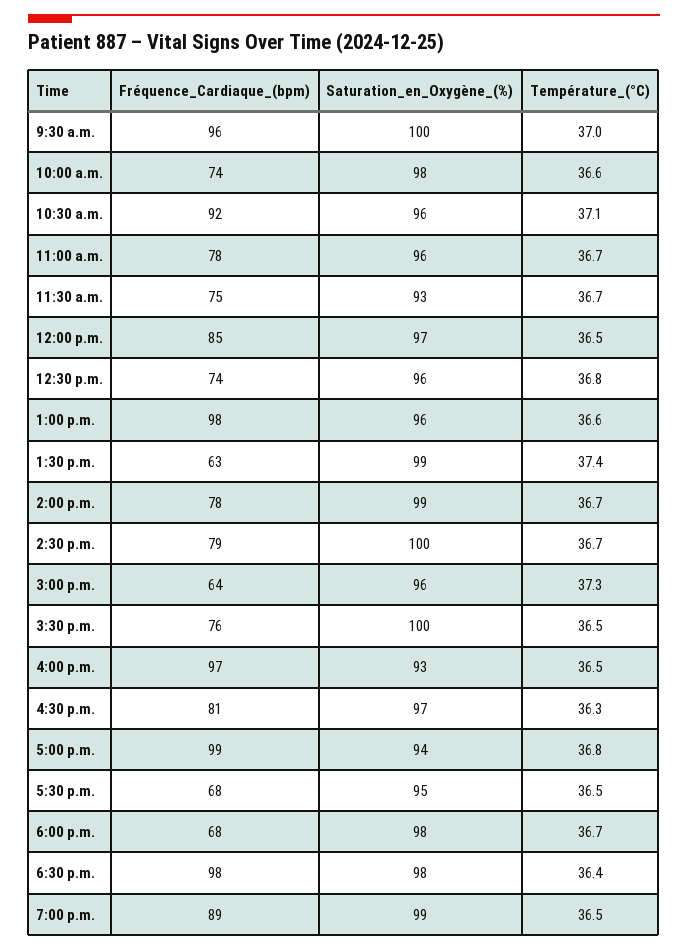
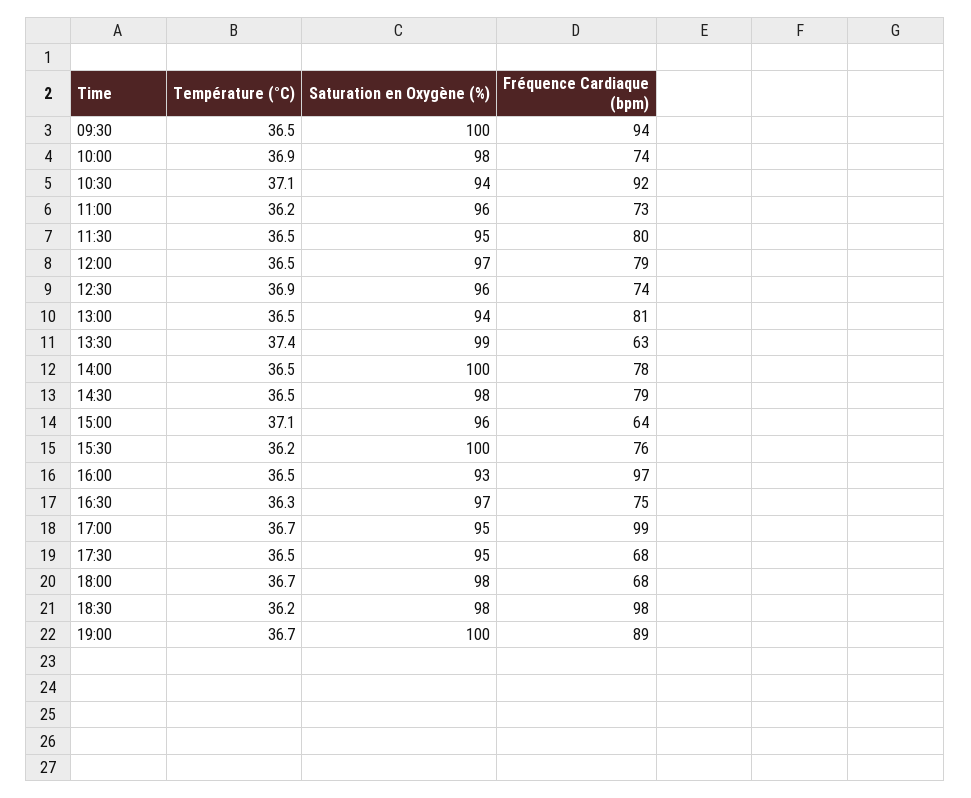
  {
    "Fréquence_Cardiaque_(bpm)": {
-     "9:30 a.m.": 96,
+     "9:30 a.m.": 94,
      "10:00 a.m.": 74,
      "10:30 a.m.": 92,
-     "11:00 a.m.": 78,
+     "11:00 a.m.": 73,
-     "11:30 a.m.": 75,
+     "11:30 a.m.": 80,
-     "12:00 p.m.": 85,
+     "12:00 p.m.": 79,
      "12:30 p.m.": 74,
-     "1:00 p.m.": 98,
+     "1:00 p.m.": 81,
      "1:30 p.m.": 63,
      "2:00 p.m.": 78,
      "2:30 p.m.": 79,
      "3:00 p.m.": 64,
      "3:30 p.m.": 76,
      "4:00 p.m.": 97,
-     "4:30 p.m.": 81,
+     "4:30 p.m.": 75,
      "5:00 p.m.": 99,
      "5:30 p.m.": 68,
      "6:00 p.m.": 68,
      "6:30 p.m.": 98,
      "7:00 p.m.": 89
    },
    "Saturation_en_Oxygène_(%)": {
      "9:30 a.m.": 100,
      "10:00 a.m.": 98,
-     "10:30 a.m.": 96,
+     "10:30 a.m.": 94,
      "11:00 a.m.": 96,
-     "11:30 a.m.": 93,
+     "11:30 a.m.": 95,
      "12:00 p.m.": 97,
      "12:30 p.m.": 96,
-     "1:00 p.m.": 96,
+     "1:00 p.m.": 94,
      "1:30 p.m.": 99,
-     "2:00 p.m.": 99,
+     "2:00 p.m.": 100,
-     "2:30 p.m.": 100,
+     "2:30 p.m.": 98,
      "3:00 p.m.": 96,
      "3:30 p.m.": 100,
      "4:00 p.m.": 93,
      "4:30 p.m.": 97,
-     "5:00 p.m.": 94,
+     "5:00 p.m.": 95,
      "5:30 p.m.": 95,
      "6:00 p.m.": 98,
      "6:30 p.m.": 98,
-     "7:00 p.m.": 99
+     "7:00 p.m.": 100
    },
    "Température_(°C)": {
-     "9:30 a.m.": 37,
+     "9:30 a.m.": 36.5,
-     "10:00 a.m.": 36.6,
+     "10:00 a.m.": 36.9,
      "10:30 a.m.": 37.1,
-     "11:00 a.m.": 36.7,
+     "11:00 a.m.": 36.2,
-     "11:30 a.m.": 36.7,
+     "11:30 a.m.": 36.5,
      "12:00 p.m.": 36.5,
-     "12:30 p.m.": 36.8,
+     "12:30 p.m.": 36.9,
-     "1:00 p.m.": 36.6,
+     "1:00 p.m.": 36.5,
      "1:30 p.m.": 37.4,
-     "2:00 p.m.": 36.7,
+     "2:00 p.m.": 36.5,
-     "2:30 p.m.": 36.7,
+     "2:30 p.m.": 36.5,
-     "3:00 p.m.": 37.3,
+     "3:00 p.m.": 37.1,
-     "3:30 p.m.": 36.5,
+     "3:30 p.m.": 36.2,
      "4:00 p.m.": 36.5,
      "4:30 p.m.": 36.3,
-     "5:00 p.m.": 36.8,
+     "5:00 p.m.": 36.7,
      "5:30 p.m.": 36.5,
      "6:00 p.m.": 36.7,
-     "6:30 p.m.": 36.4,
+     "6:30 p.m.": 36.2,
-     "7:00 p.m.": 36.5
+     "7:00 p.m.": 36.7
    }
  }

